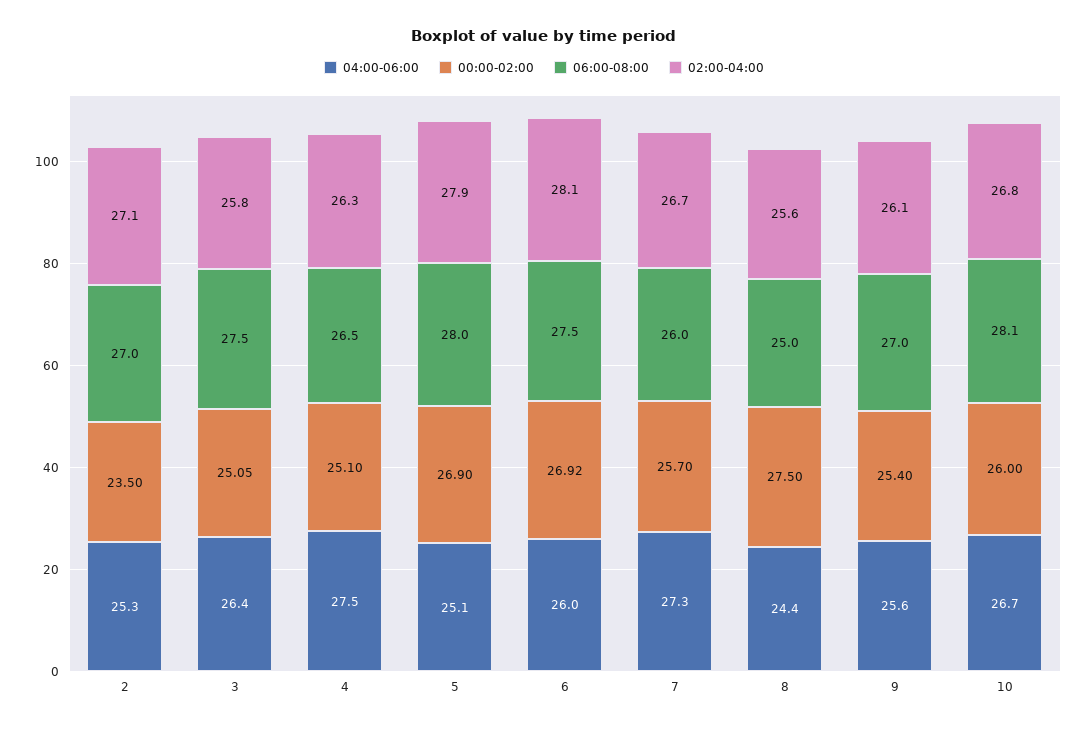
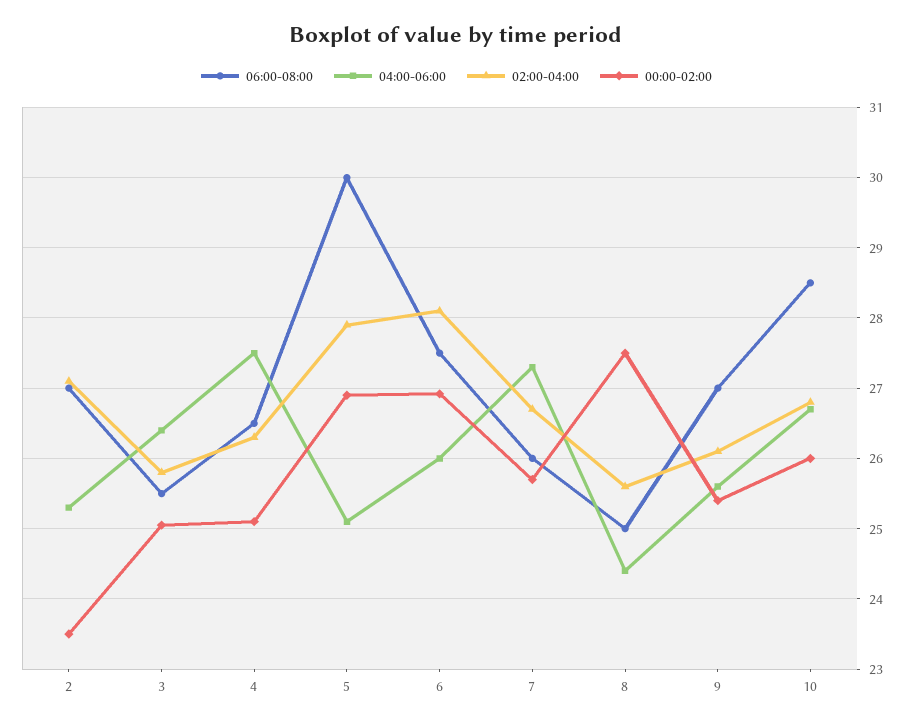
  {
    "04:00-06:00": {
      "2": 25.3,
      "3": 26.4,
      "4": 27.5,
      "5": 25.1,
      "6": 26,
      "7": 27.3,
      "8": 24.4,
      "9": 25.6,
      "10": 26.7
    },
    "00:00-02:00": {
      "2": 23.5,
      "3": 25.05,
      "4": 25.1,
      "5": 26.9,
      "6": 26.92,
      "7": 25.7,
      "8": 27.5,
      "9": 25.4,
      "10": 26
    },
    "06:00-08:00": {
      "2": 27,
-     "3": 27.5,
+     "3": 25.5,
      "4": 26.5,
-     "5": 28,
+     "5": 30,
      "6": 27.5,
      "7": 26,
      "8": 25,
      "9": 27,
-     "10": 28.1
+     "10": 28.5
    },
    "02:00-04:00": {
      "2": 27.1,
      "3": 25.8,
      "4": 26.3,
      "5": 27.9,
      "6": 28.1,
      "7": 26.7,
      "8": 25.6,
      "9": 26.1,
      "10": 26.8
    }
  }

